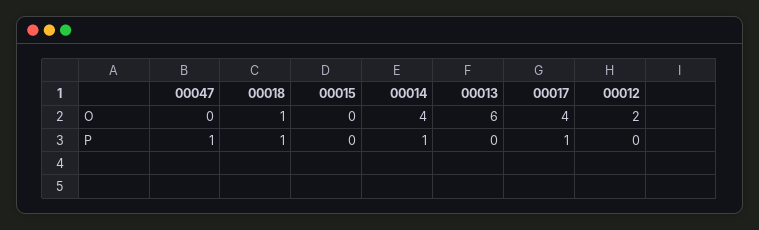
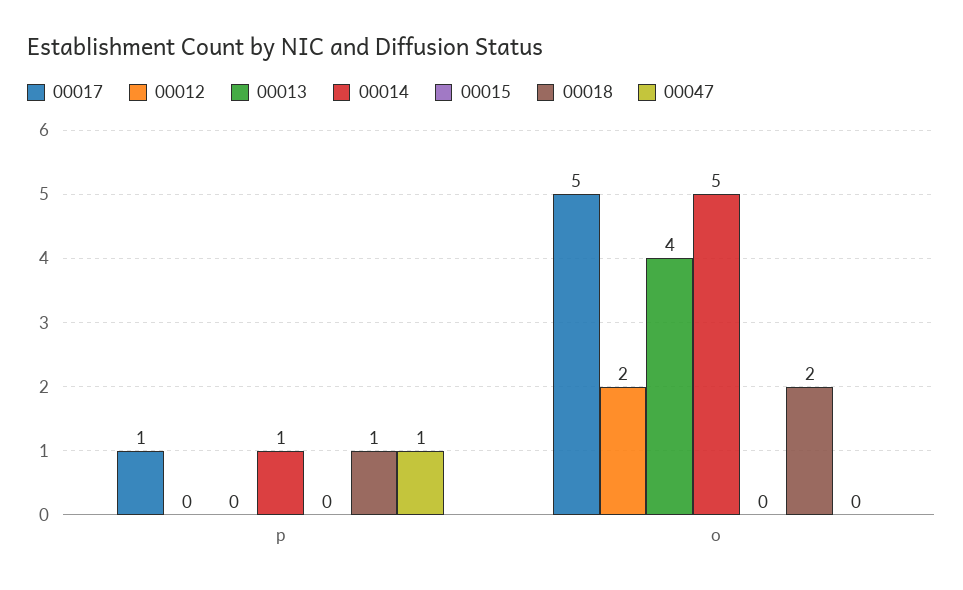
  {
    "00047": {
      "O": 0,
      "P": 1
    },
    "00018": {
-     "O": 1,
+     "O": 2,
      "P": 1
    },
    "00015": {
      "O": 0,
      "P": 0
    },
    "00014": {
-     "O": 4,
+     "O": 5,
      "P": 1
    },
    "00013": {
-     "O": 6,
+     "O": 4,
      "P": 0
    },
    "00017": {
-     "O": 4,
+     "O": 5,
      "P": 1
    },
    "00012": {
      "O": 2,
      "P": 0
    }
  }

